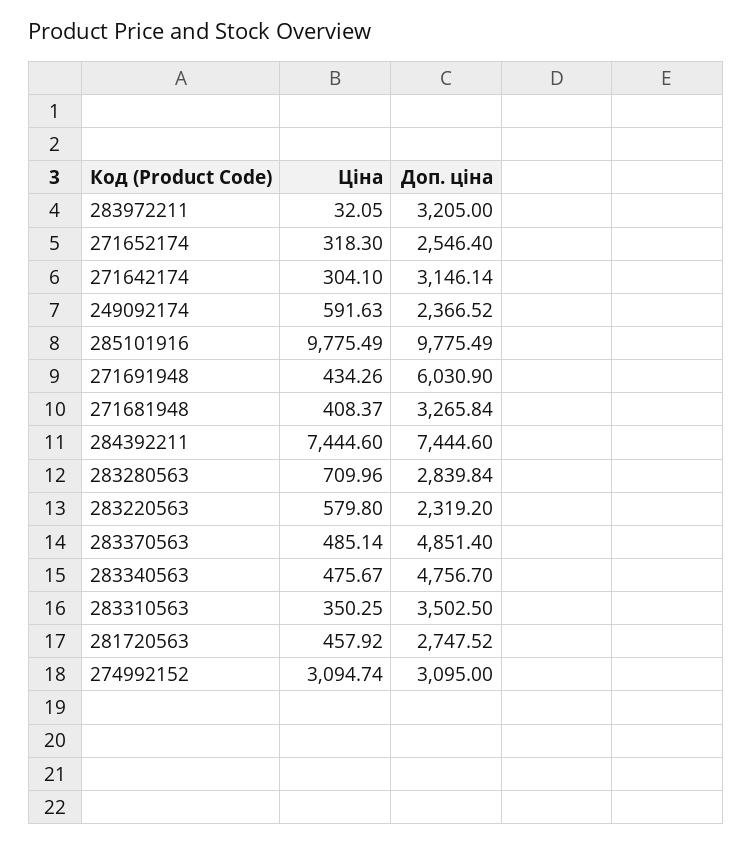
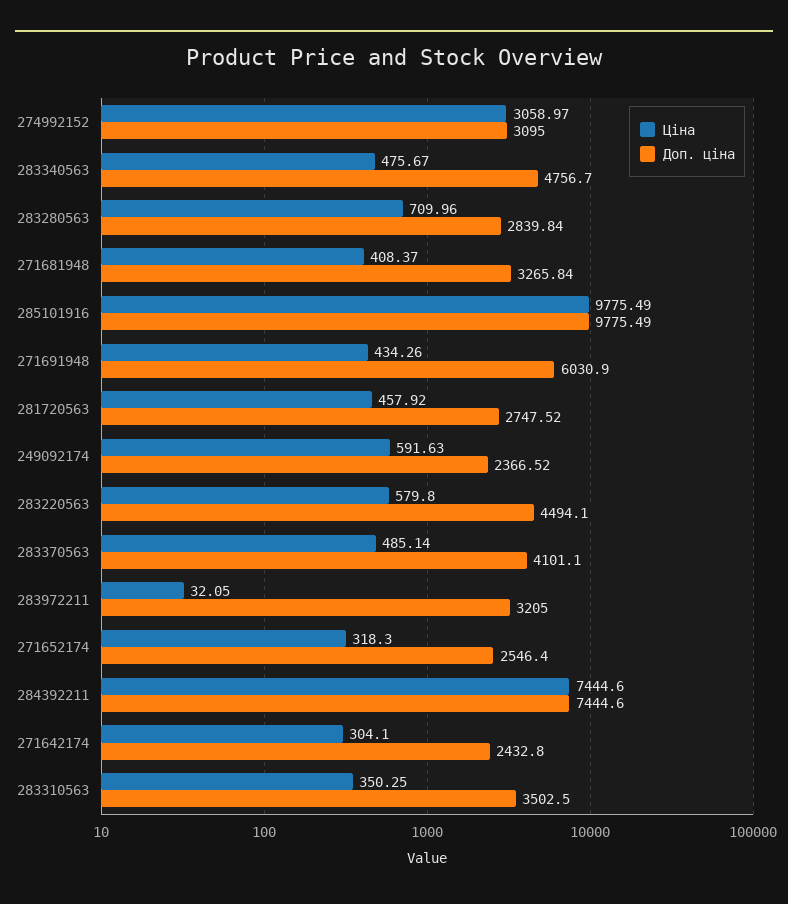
  {
    "Ціна": {
      "283972211": 32.05,
      "271652174": 318.3,
      "271642174": 304.1,
      "249092174": 591.63,
      "285101916": 9775.49,
      "271691948": 434.26,
      "271681948": 408.37,
      "284392211": 7444.6,
      "283280563": 709.96,
      "283220563": 579.8,
      "283370563": 485.14,
      "283340563": 475.67,
      "283310563": 350.25,
      "281720563": 457.92,
-     "274992152": 3094.74
+     "274992152": 3058.97
    },
    "Доп. ціна": {
      "283972211": 3205,
      "271652174": 2546.4,
-     "271642174": 3146.14,
+     "271642174": 2432.8,
      "249092174": 2366.52,
      "285101916": 9775.49,
      "271691948": 6030.9,
      "271681948": 3265.84,
      "284392211": 7444.6,
      "283280563": 2839.84,
-     "283220563": 2319.2,
+     "283220563": 4494.1,
-     "283370563": 4851.4,
+     "283370563": 4101.1,
      "283340563": 4756.7,
      "283310563": 3502.5,
      "281720563": 2747.52,
      "274992152": 3095
    }
  }

